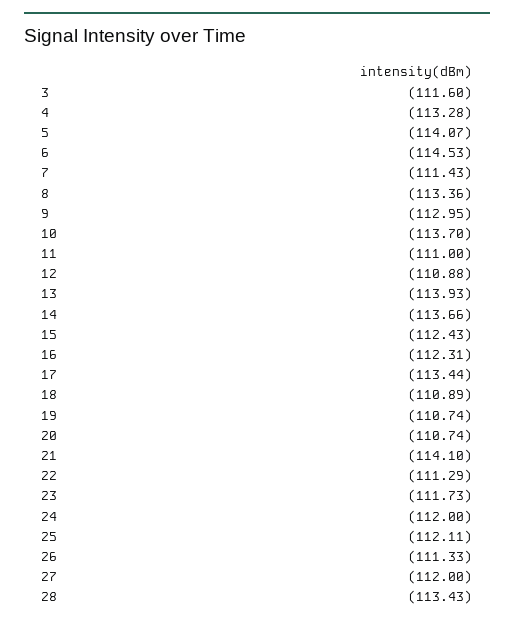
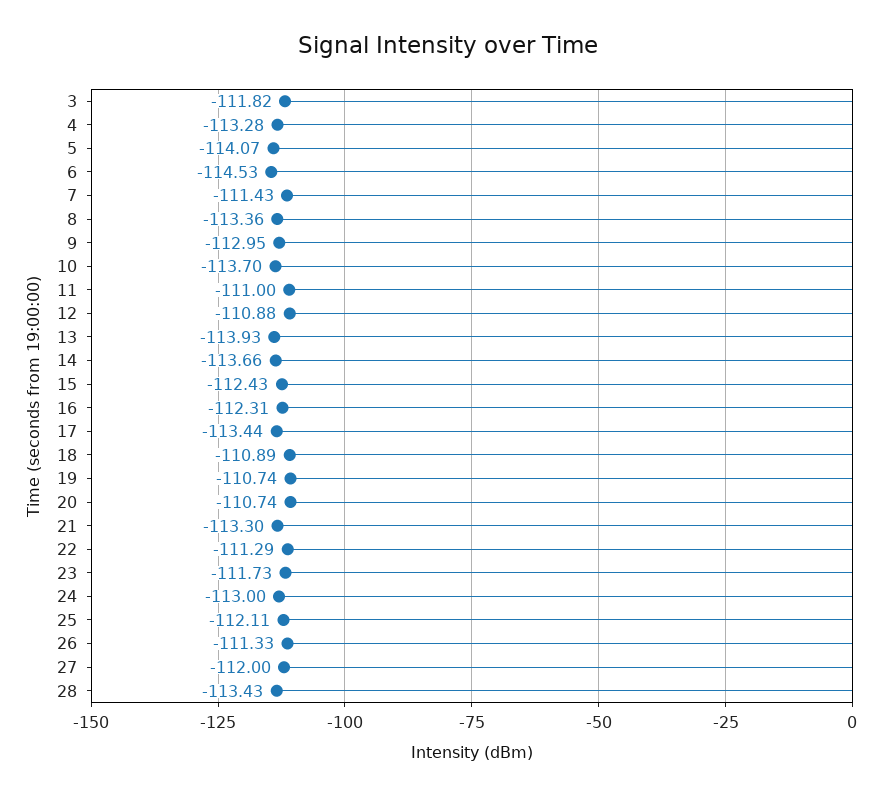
  {
-   "3": -111.6,
+   "3": -111.82,
    "4": -113.28,
    "5": -114.07,
    "6": -114.53,
    "7": -111.43,
    "8": -113.36,
    "9": -112.95,
    "10": -113.7,
    "11": -111,
    "12": -110.88,
    "13": -113.93,
    "14": -113.66,
    "15": -112.43,
    "16": -112.31,
    "17": -113.44,
    "18": -110.89,
    "19": -110.74,
    "20": -110.74,
-   "21": -114.1,
+   "21": -113.3,
    "22": -111.29,
    "23": -111.73,
-   "24": -112,
+   "24": -113,
    "25": -112.11,
    "26": -111.33,
    "27": -112,
    "28": -113.43
  }

